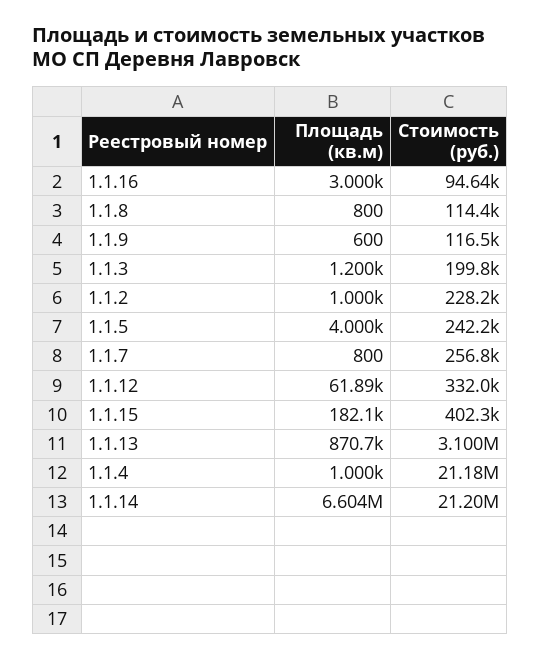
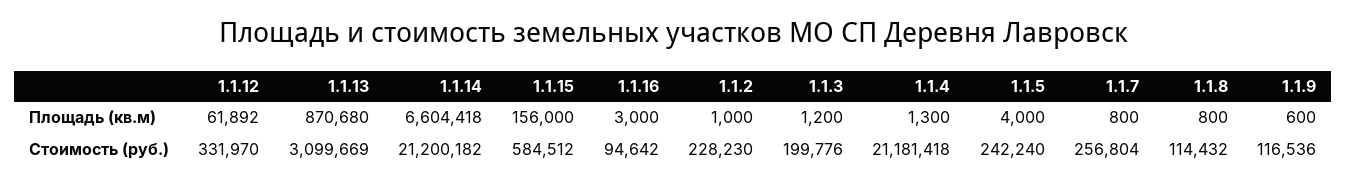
  {
    "Площадь (кв.м)": {
      "1.1.16": 3000,
      "1.1.8": 800,
      "1.1.9": 600,
      "1.1.3": 1200,
      "1.1.2": 1000,
      "1.1.5": 4000,
      "1.1.7": 800,
      "1.1.12": 61892,
-     "1.1.15": 182100,
+     "1.1.15": 156000,
      "1.1.13": 870680,
-     "1.1.4": 1000,
+     "1.1.4": 1300,
      "1.1.14": 6604418
    },
    "Стоимость (руб.)": {
      "1.1.16": 94642,
      "1.1.8": 114432,
      "1.1.9": 116536,
      "1.1.3": 199776,
      "1.1.2": 228230,
      "1.1.5": 242240,
      "1.1.7": 256804,
      "1.1.12": 331970,
-     "1.1.15": 402300,
+     "1.1.15": 584512,
      "1.1.13": 3099669,
      "1.1.4": 21181418,
      "1.1.14": 21200182
    }
  }

